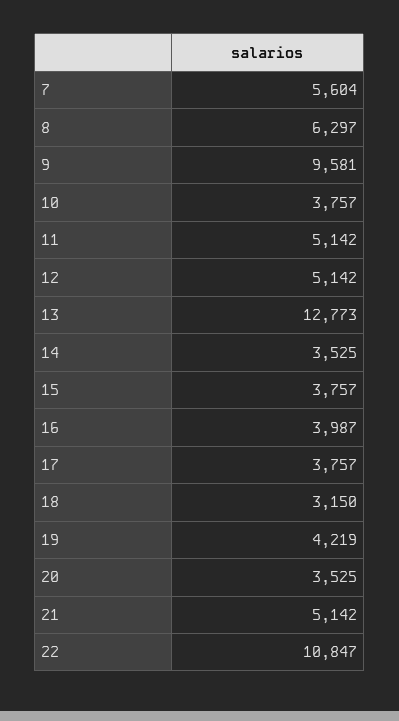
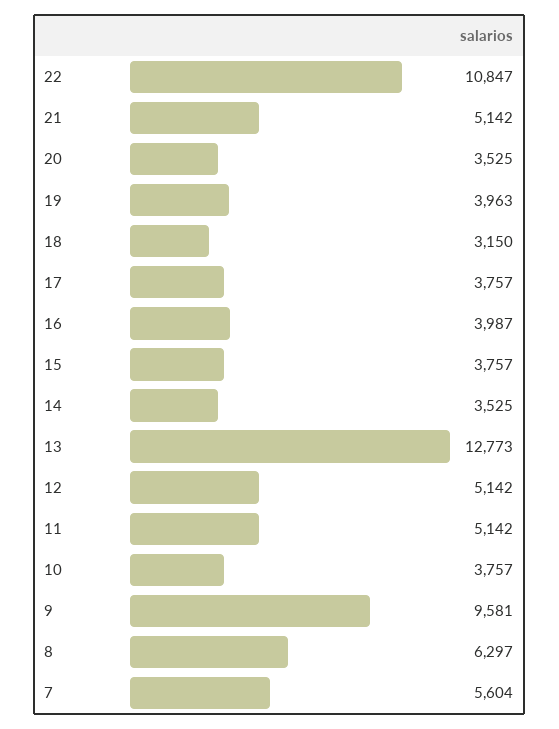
  {
    "7": 5604,
    "8": 6297,
    "9": 9581,
    "10": 3757,
    "11": 5142,
    "12": 5142,
    "13": 12773,
    "14": 3525,
    "15": 3757,
    "16": 3987,
    "17": 3757,
    "18": 3150,
-   "19": 4219,
+   "19": 3963,
    "20": 3525,
    "21": 5142,
    "22": 10847
  }

